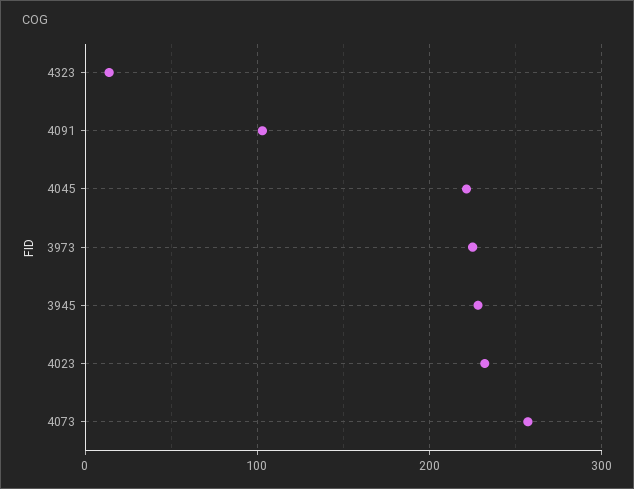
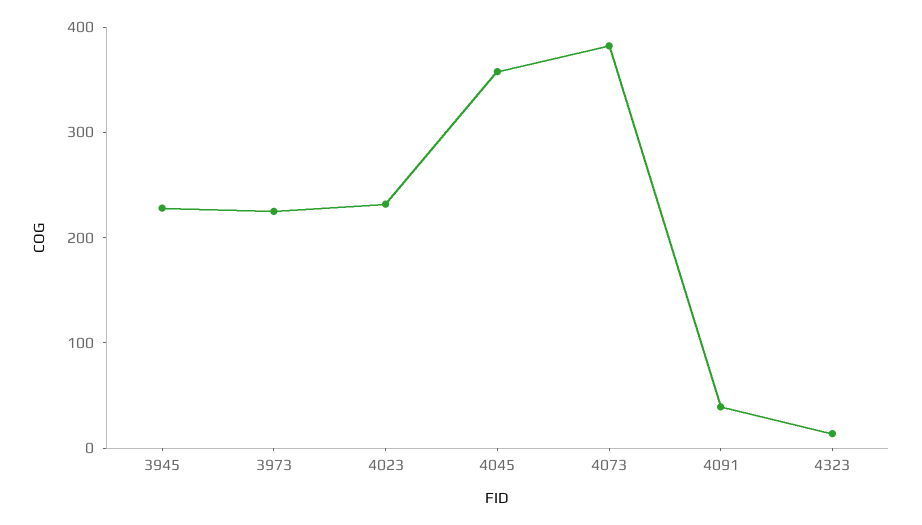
  {
    "4323": 10,
-   "4091": 100,
+   "4091": 40,
-   "4045": 220,
+   "4045": 360,
    "3973": 230,
    "3945": 230,
    "4023": 230,
-   "4073": 260
+   "4073": 380
  }

